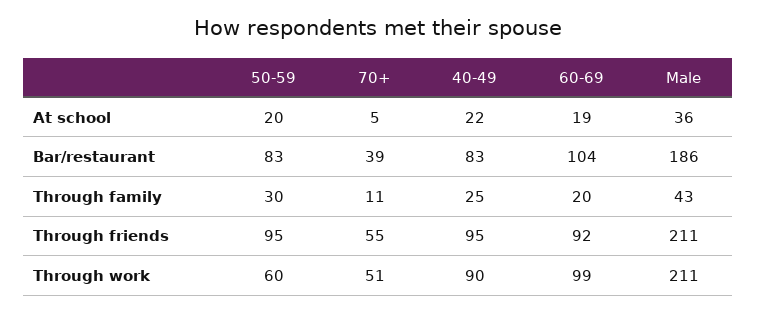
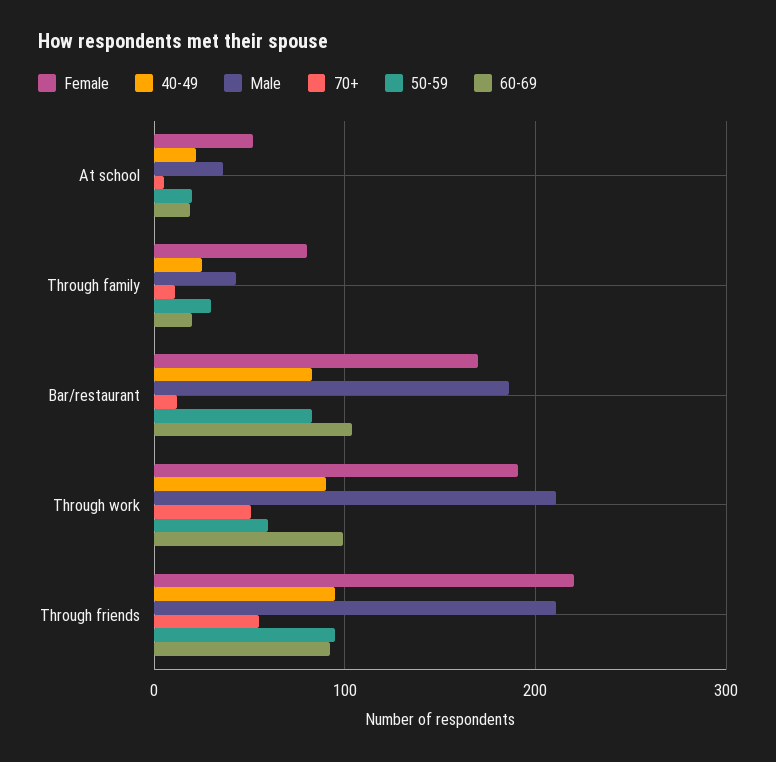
  {
    "50-59": {
      "At school": 20,
      "Bar/restaurant": 83,
      "Through family": 30,
      "Through friends": 95,
      "Through work": 60
    },
    "70+": {
      "At school": 5,
-     "Bar/restaurant": 39,
+     "Bar/restaurant": 10,
      "Through family": 11,
      "Through friends": 55,
      "Through work": 51
    },
    "40-49": {
      "At school": 22,
      "Bar/restaurant": 83,
      "Through family": 25,
      "Through friends": 95,
      "Through work": 90
    },
    "60-69": {
      "At school": 19,
      "Bar/restaurant": 104,
      "Through family": 20,
      "Through friends": 92,
      "Through work": 99
    },
    "Male": {
      "At school": 36,
      "Bar/restaurant": 186,
      "Through family": 43,
      "Through friends": 211,
      "Through work": 211
-   }
+   },
+   "Female": {
+     "At school": 50,
+     "Through family": 80,
+     "Bar/restaurant": 170,
+     "Through work": 190,
+     "Through friends": 220
+   }
  }

